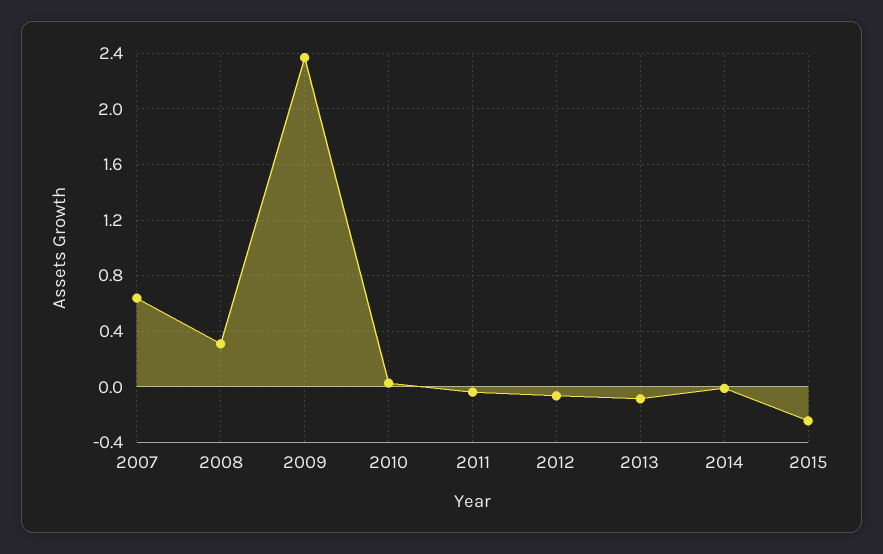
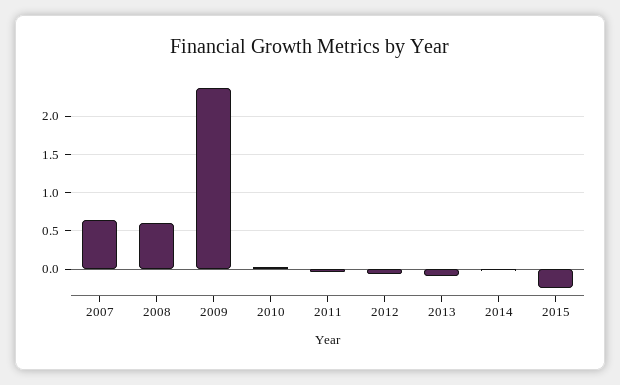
  {
    "2007": 0.65,
-   "2008": 0.3,
+   "2008": 0.6,
    "2009": 2.35,
    "2010": 0.05,
    "2011": -0.05,
    "2012": -0.05,
    "2013": -0.1,
    "2014": 0,
    "2015": -0.25
  }

